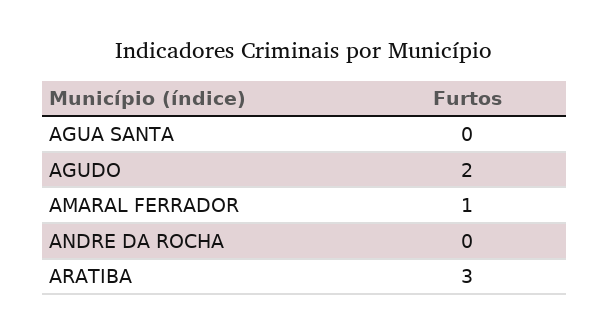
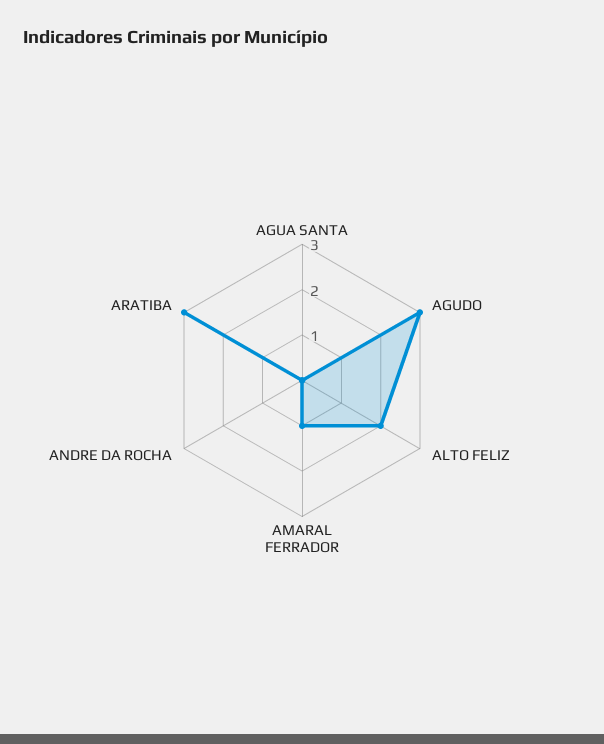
  {
    "AGUA SANTA": 0,
-   "AGUDO": 2,
+   "AGUDO": 3,
    "AMARAL FERRADOR": 1,
    "ANDRE DA ROCHA": 0,
-   "ARATIBA": 3
+   "ARATIBA": 3,
+   "ALTO FELIZ": 2
  }

